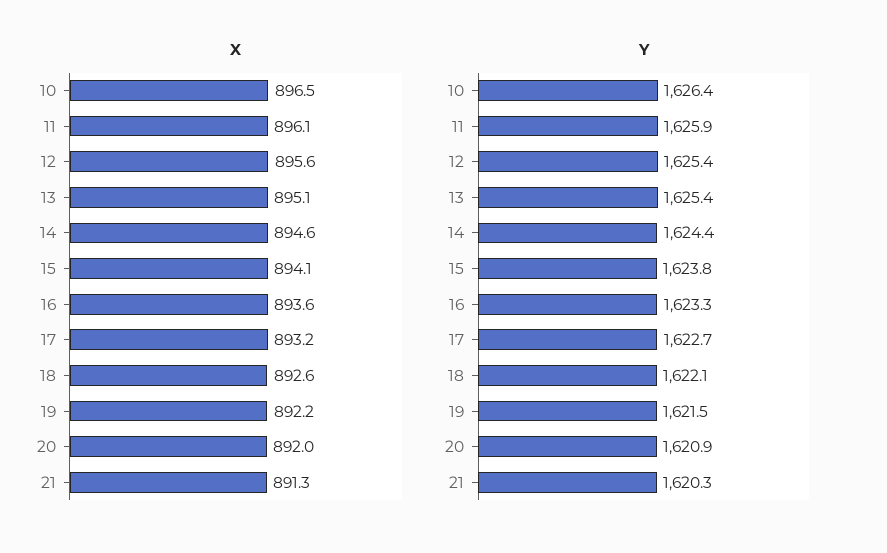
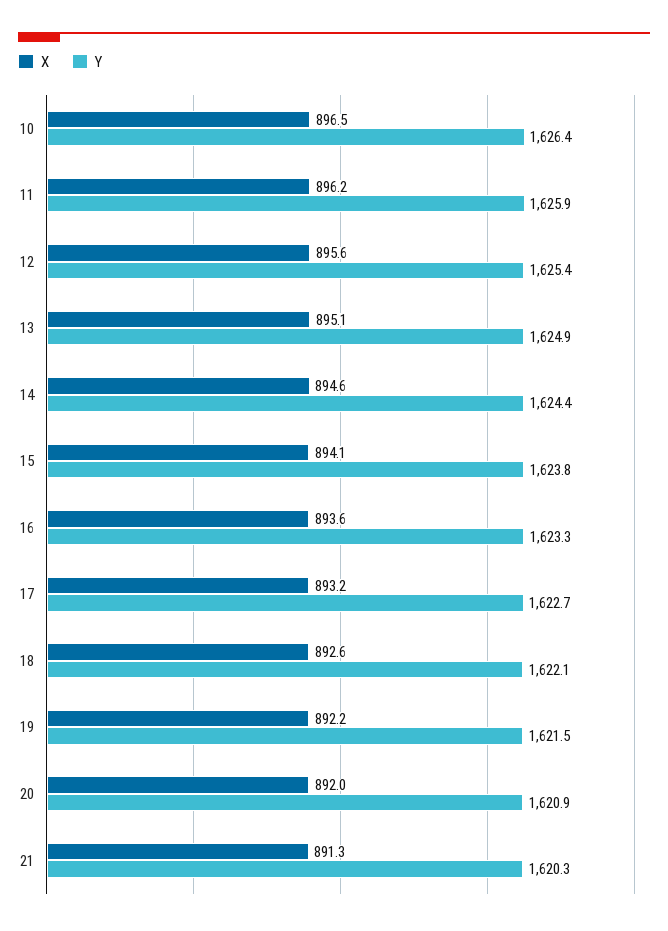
  {
    "X": {
      "10": 896.5,
-     "11": 896.1,
+     "11": 896.2,
      "12": 895.6,
      "13": 895.1,
      "14": 894.6,
      "15": 894.1,
      "16": 893.6,
      "17": 893.2,
      "18": 892.6,
      "19": 892.2,
      "20": 892,
      "21": 891.3
    },
    "Y": {
      "10": 1626.4,
      "11": 1625.9,
      "12": 1625.4,
-     "13": 1625.4,
+     "13": 1624.9,
      "14": 1624.4,
      "15": 1623.8,
      "16": 1623.3,
      "17": 1622.7,
      "18": 1622.1,
      "19": 1621.5,
      "20": 1620.9,
      "21": 1620.3
    }
  }

